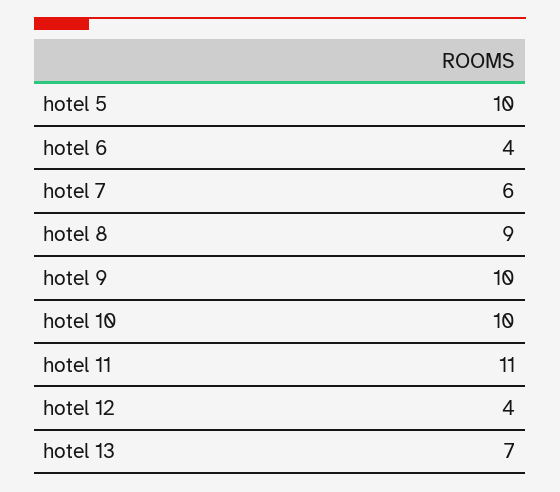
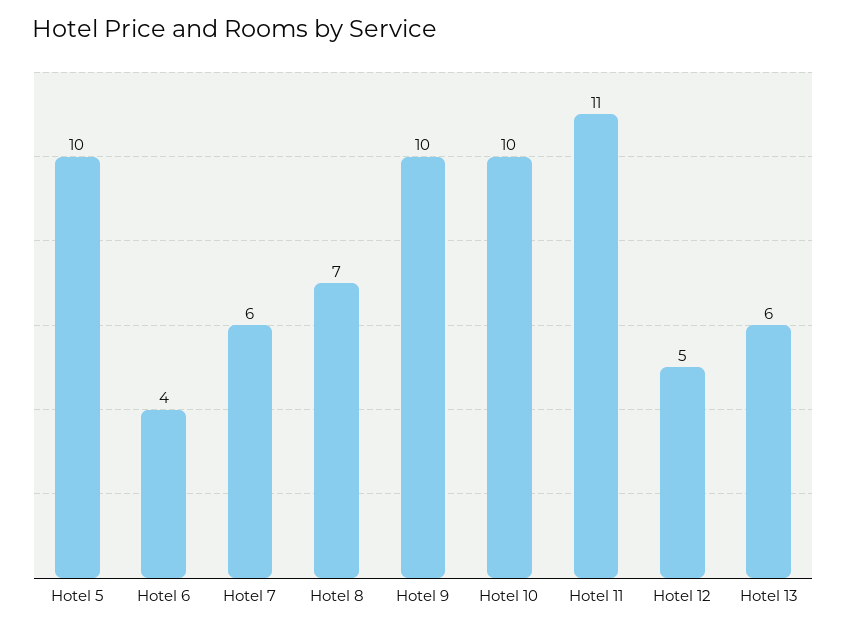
  {
    "hotel 5": 10,
    "hotel 6": 4,
    "hotel 7": 6,
-   "hotel 8": 9,
+   "hotel 8": 7,
    "hotel 9": 10,
    "hotel 10": 10,
    "hotel 11": 11,
-   "hotel 12": 4,
+   "hotel 12": 5,
-   "hotel 13": 7
+   "hotel 13": 6
  }

